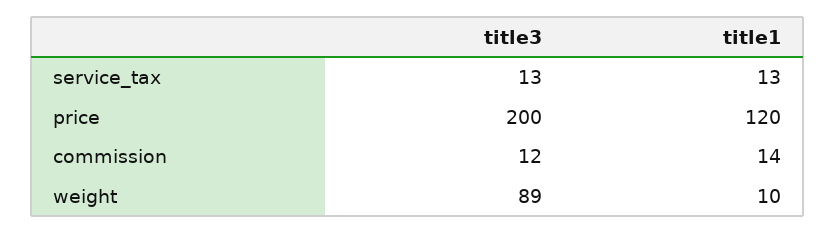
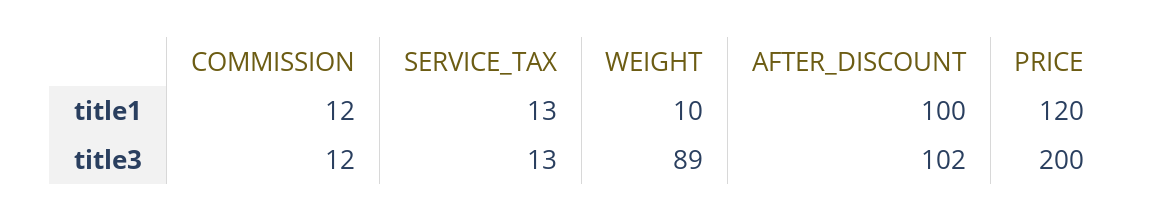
  {
    "title3": {
      "service_tax": 13,
      "price": 200,
      "commission": 12,
-     "weight": 89
+     "weight": 89,
+     "AFTER_DISCOUNT": 102
    },
    "title1": {
      "service_tax": 13,
      "price": 120,
-     "commission": 14,
+     "commission": 12,
-     "weight": 10
+     "weight": 10,
+     "AFTER_DISCOUNT": 100
    }
  }

